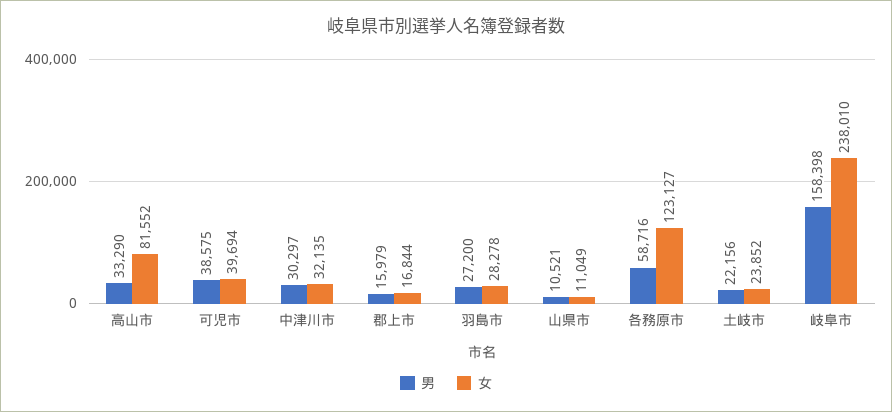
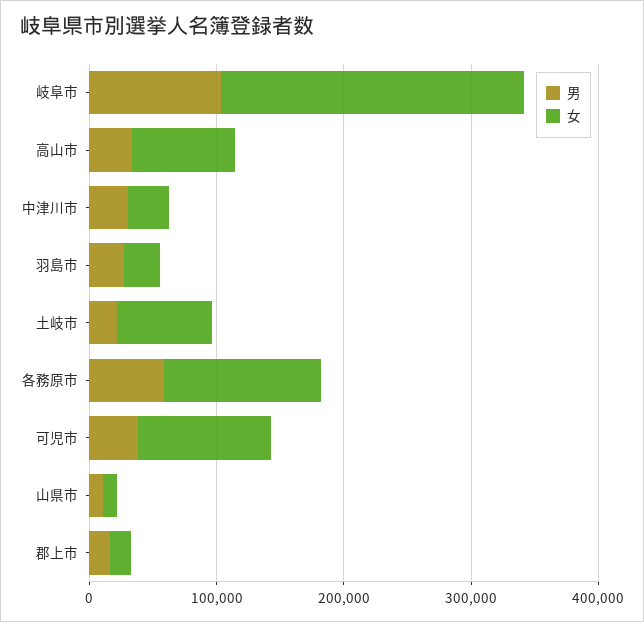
  {
    "男": {
      "高山市": 33290,
      "可児市": 38575,
      "中津川市": 30297,
      "郡上市": 15979,
      "羽島市": 27200,
      "山県市": 10521,
      "各務原市": 58716,
      "土岐市": 22156,
-     "岐阜市": 158398
+     "岐阜市": 100000
    },
    "女": {
      "高山市": 81552,
-     "可児市": 39694,
+     "可児市": 100000,
      "中津川市": 32135,
      "郡上市": 16844,
      "羽島市": 28278,
      "山県市": 11049,
      "各務原市": 123127,
-     "土岐市": 23852,
+     "土岐市": 80000,
      "岐阜市": 238010
    }
  }

